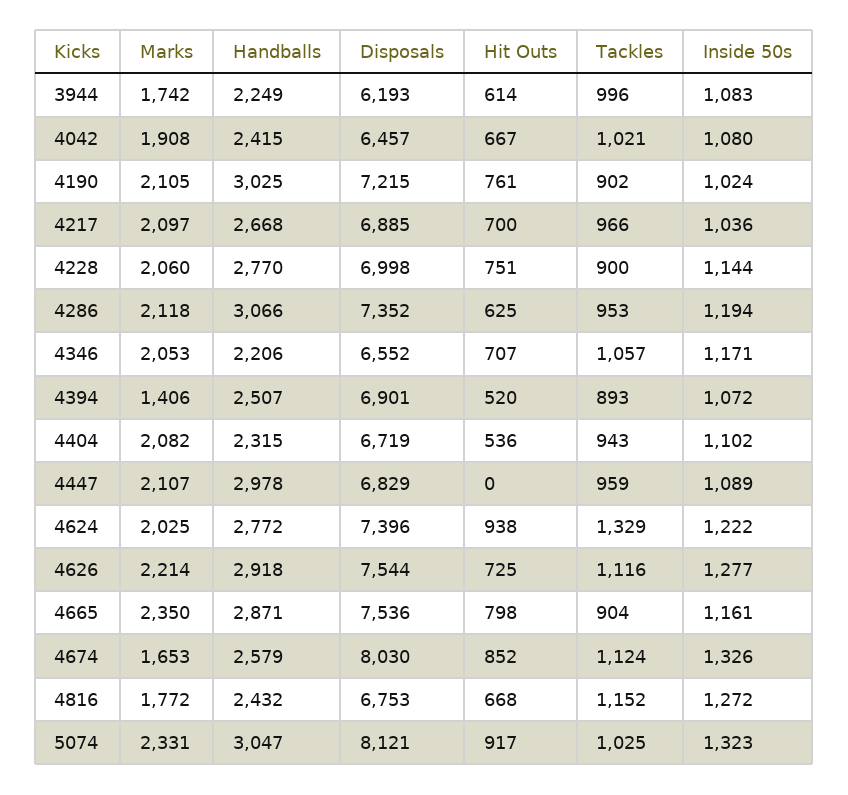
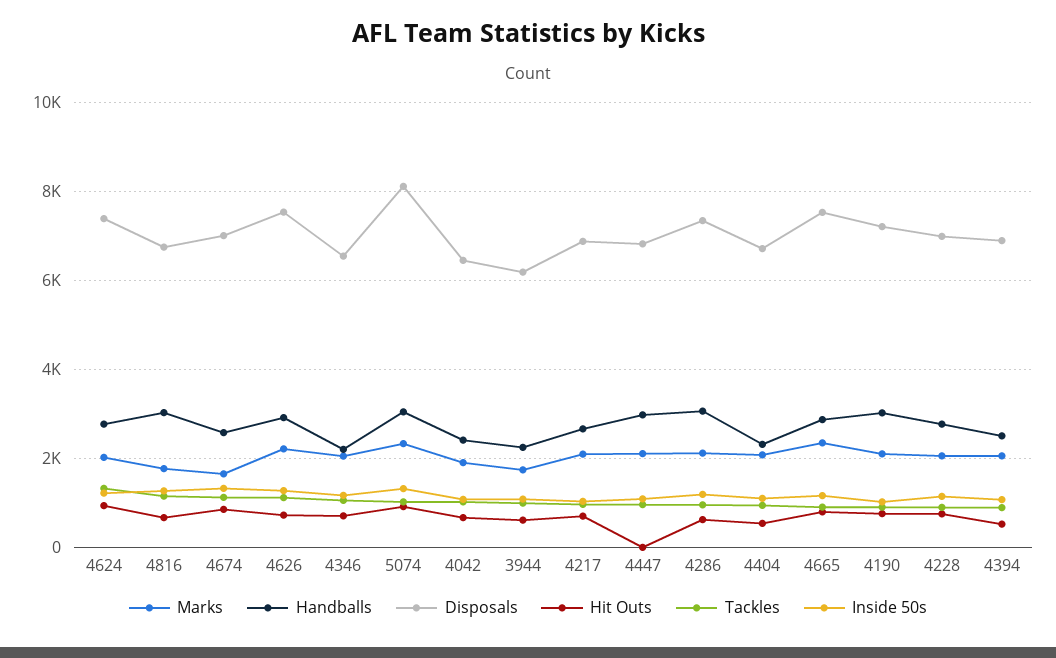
  {
    "Marks": {
      "3944": 1742,
      "4042": 1908,
      "4190": 2105,
      "4217": 2097,
      "4228": 2060,
      "4286": 2118,
      "4346": 2053,
-     "4394": 1406,
+     "4394": 2000,
      "4404": 2082,
      "4447": 2107,
      "4624": 2025,
      "4626": 2214,
      "4665": 2350,
      "4674": 1653,
      "4816": 1772,
      "5074": 2331
    },
    "Handballs": {
      "3944": 2249,
      "4042": 2415,
      "4190": 3025,
      "4217": 2668,
      "4228": 2770,
      "4286": 3066,
      "4346": 2206,
      "4394": 2507,
      "4404": 2315,
      "4447": 2978,
      "4624": 2772,
      "4626": 2918,
      "4665": 2871,
      "4674": 2579,
-     "4816": 2432,
+     "4816": 3000,
      "5074": 3047
    },
    "Disposals": {
      "3944": 6193,
      "4042": 6457,
      "4190": 7215,
      "4217": 6885,
      "4228": 6998,
      "4286": 7352,
      "4346": 6552,
      "4394": 6901,
      "4404": 6719,
      "4447": 6829,
      "4624": 7396,
      "4626": 7544,
      "4665": 7536,
-     "4674": 8030,
+     "4674": 7000,
      "4816": 6753,
      "5074": 8121
    },
    "Hit Outs": {
      "3944": 614,
      "4042": 667,
      "4190": 761,
      "4217": 700,
      "4228": 751,
      "4286": 625,
      "4346": 707,
      "4394": 520,
      "4404": 536,
      "4447": 0,
      "4624": 938,
      "4626": 725,
      "4665": 798,
      "4674": 852,
      "4816": 668,
      "5074": 917
    },
    "Tackles": {
      "3944": 996,
      "4042": 1021,
      "4190": 902,
      "4217": 966,
      "4228": 900,
      "4286": 953,
      "4346": 1057,
      "4394": 893,
      "4404": 943,
      "4447": 959,
      "4624": 1329,
      "4626": 1116,
      "4665": 904,
      "4674": 1124,
      "4816": 1152,
      "5074": 1025
    },
    "Inside 50s": {
      "3944": 1083,
      "4042": 1080,
      "4190": 1024,
      "4217": 1036,
      "4228": 1144,
      "4286": 1194,
      "4346": 1171,
      "4394": 1072,
      "4404": 1102,
      "4447": 1089,
      "4624": 1222,
      "4626": 1277,
      "4665": 1161,
      "4674": 1326,
      "4816": 1272,
      "5074": 1323
    }
  }

